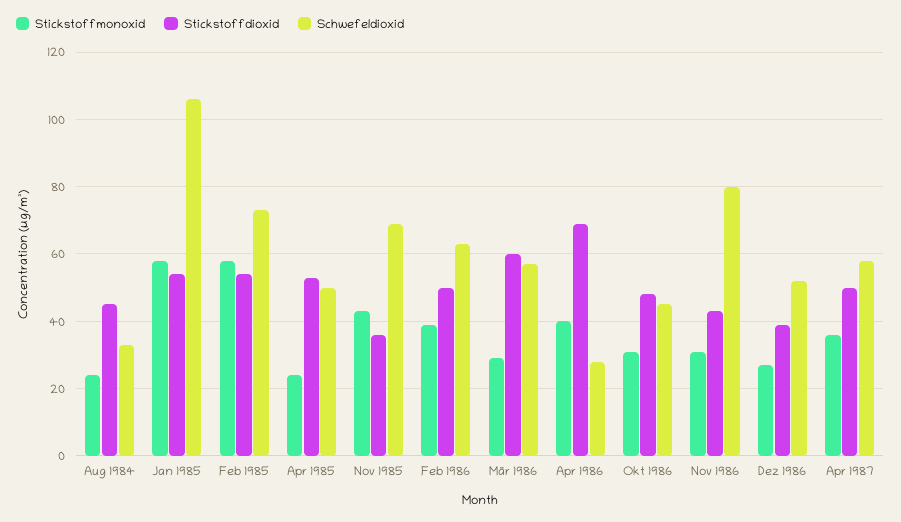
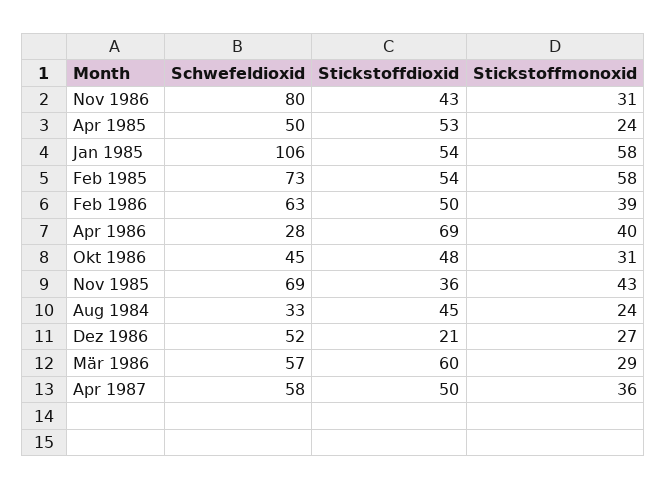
  {
    "Stickstoffmonoxid": {
      "Aug 1984": 24,
      "Jan 1985": 58,
      "Feb 1985": 58,
      "Apr 1985": 24,
      "Nov 1985": 43,
      "Feb 1986": 39,
      "Mär 1986": 29,
      "Apr 1986": 40,
      "Okt 1986": 31,
      "Nov 1986": 31,
      "Dez 1986": 27,
      "Apr 1987": 36
    },
    "Stickstoffdioxid": {
      "Aug 1984": 45,
      "Jan 1985": 54,
      "Feb 1985": 54,
      "Apr 1985": 53,
      "Nov 1985": 36,
      "Feb 1986": 50,
      "Mär 1986": 60,
      "Apr 1986": 69,
      "Okt 1986": 48,
      "Nov 1986": 43,
-     "Dez 1986": 40,
+     "Dez 1986": 21,
      "Apr 1987": 50
    },
    "Schwefeldioxid": {
      "Aug 1984": 33,
      "Jan 1985": 106,
      "Feb 1985": 73,
      "Apr 1985": 50,
      "Nov 1985": 69,
      "Feb 1986": 63,
      "Mär 1986": 57,
      "Apr 1986": 28,
      "Okt 1986": 45,
      "Nov 1986": 80,
      "Dez 1986": 52,
      "Apr 1987": 58
    }
  }

